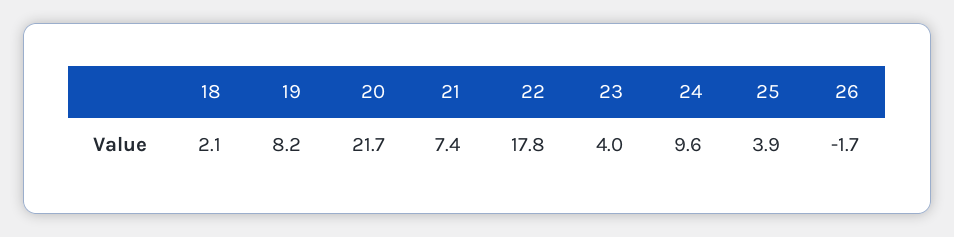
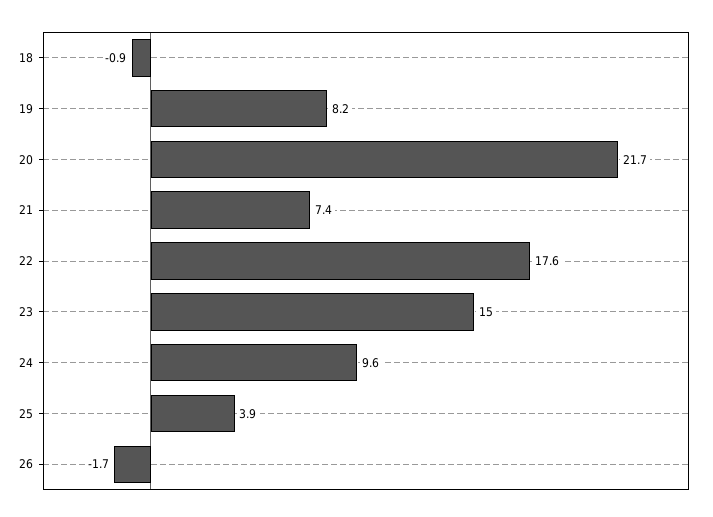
  {
-   "18": 2.1,
+   "18": -0.9,
    "19": 8.2,
    "20": 21.7,
    "21": 7.4,
-   "22": 17.8,
+   "22": 17.6,
-   "23": 4,
+   "23": 15,
    "24": 9.6,
    "25": 3.9,
    "26": -1.7
  }

